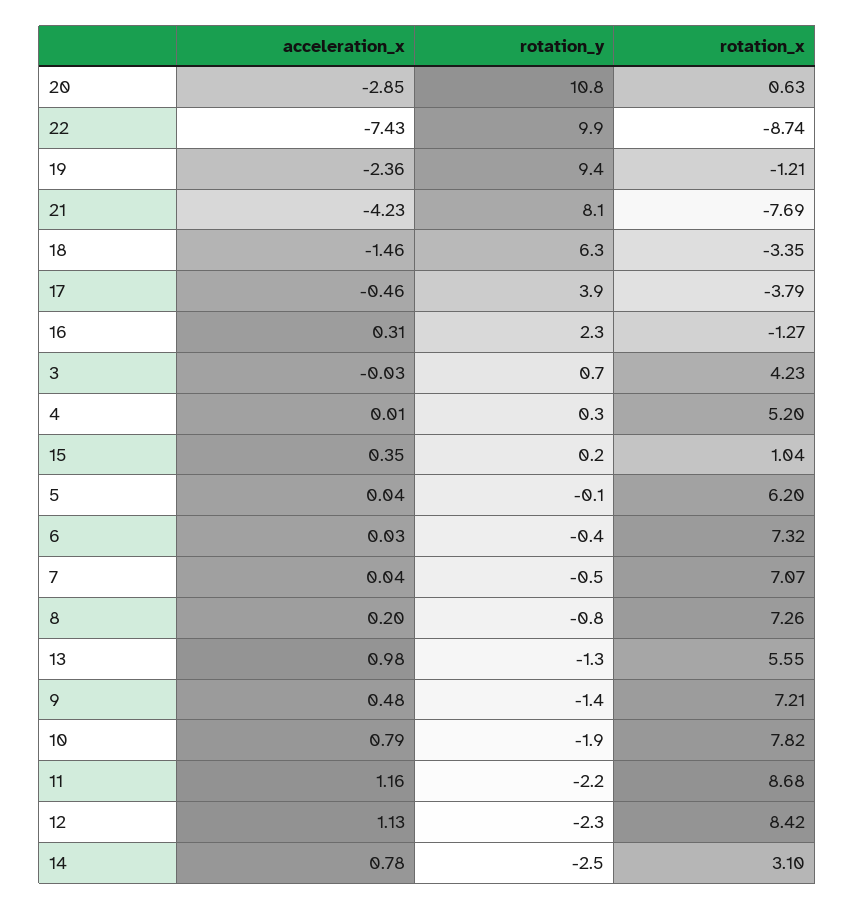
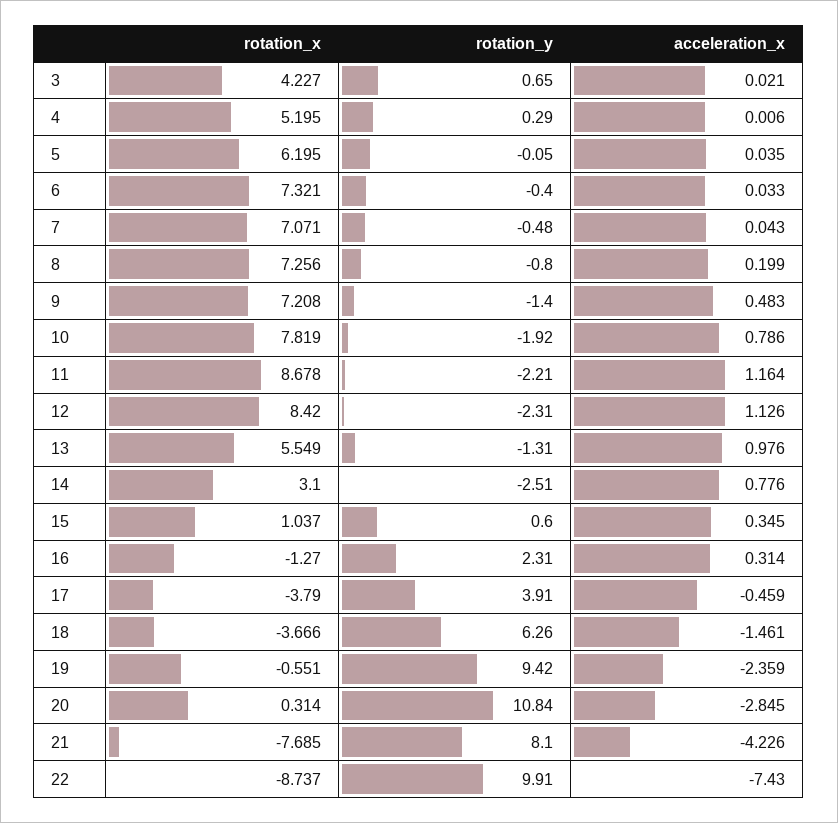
  {
    "acceleration_x": {
      "20": -2.845,
      "22": -7.43,
      "19": -2.359,
      "21": -4.226,
      "18": -1.461,
      "17": -0.459,
      "16": 0.314,
-     "3": -0.03,
+     "3": 0.021,
      "4": 0.006,
      "15": 0.345,
      "5": 0.035,
      "6": 0.033,
      "7": 0.043,
      "8": 0.199,
      "13": 0.976,
      "9": 0.483,
      "10": 0.786,
      "11": 1.164,
      "12": 1.126,
      "14": 0.776
    },
    "rotation_y": {
      "20": 10.84,
      "22": 9.91,
      "19": 9.42,
      "21": 8.1,
      "18": 6.26,
      "17": 3.91,
      "16": 2.31,
      "3": 0.65,
      "4": 0.29,
-     "15": 0.2,
+     "15": 0.6,
      "5": -0.05,
      "6": -0.4,
      "7": -0.48,
      "8": -0.8,
      "13": -1.31,
      "9": -1.4,
      "10": -1.92,
      "11": -2.21,
      "12": -2.31,
      "14": -2.51
    },
    "rotation_x": {
-     "20": 0.63,
+     "20": 0.314,
      "22": -8.737,
-     "19": -1.21,
+     "19": -0.551,
      "21": -7.685,
-     "18": -3.35,
+     "18": -3.666,
      "17": -3.79,
      "16": -1.27,
      "3": 4.227,
      "4": 5.195,
      "15": 1.037,
      "5": 6.195,
      "6": 7.321,
      "7": 7.071,
      "8": 7.256,
      "13": 5.549,
      "9": 7.208,
      "10": 7.819,
      "11": 8.678,
      "12": 8.42,
      "14": 3.1
    }
  }

